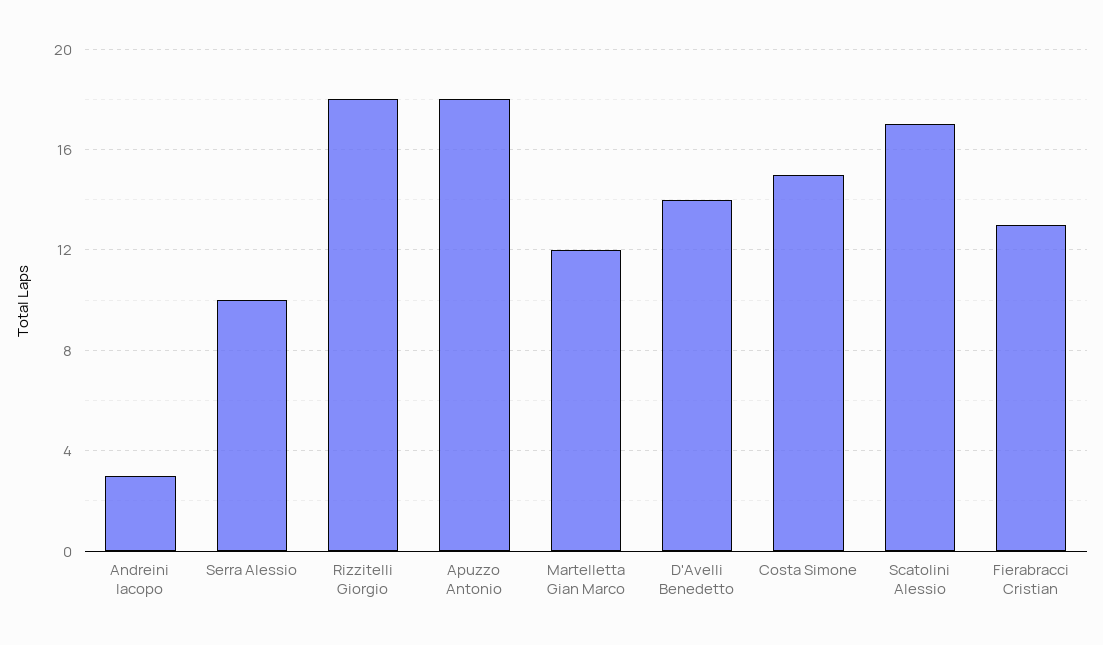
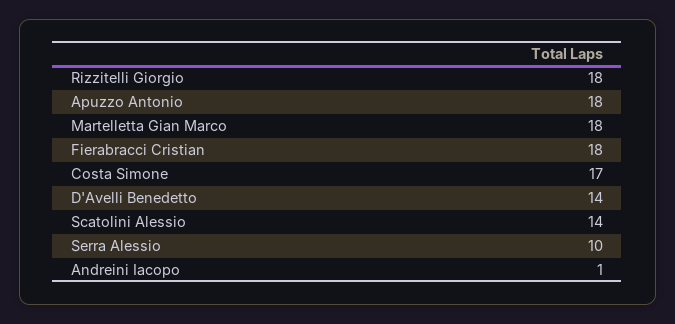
  {
-   "Andreini Iacopo": 3,
+   "Andreini Iacopo": 1,
    "Serra Alessio": 10,
    "Rizzitelli Giorgio": 18,
    "Apuzzo Antonio": 18,
-   "Martelletta Gian Marco": 12,
+   "Martelletta Gian Marco": 18,
    "D'Avelli Benedetto": 14,
-   "Costa Simone": 15,
+   "Costa Simone": 17,
-   "Scatolini Alessio": 17,
+   "Scatolini Alessio": 14,
-   "Fierabracci Cristian": 13
+   "Fierabracci Cristian": 18
  }

